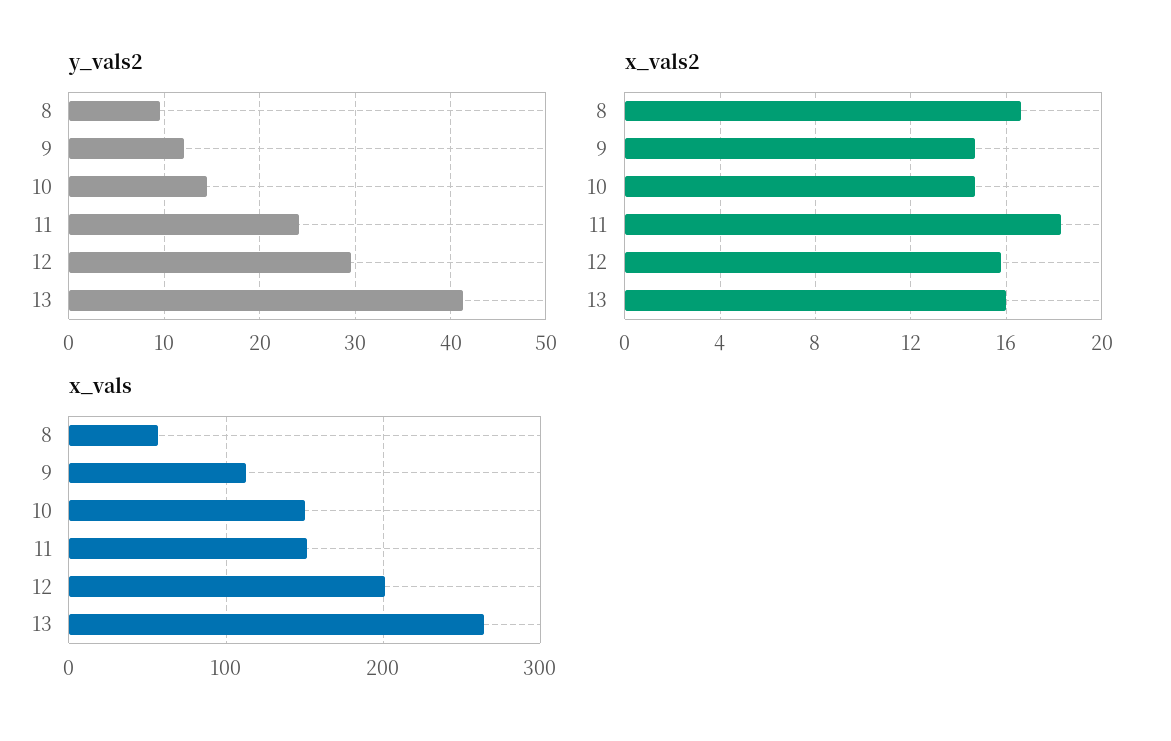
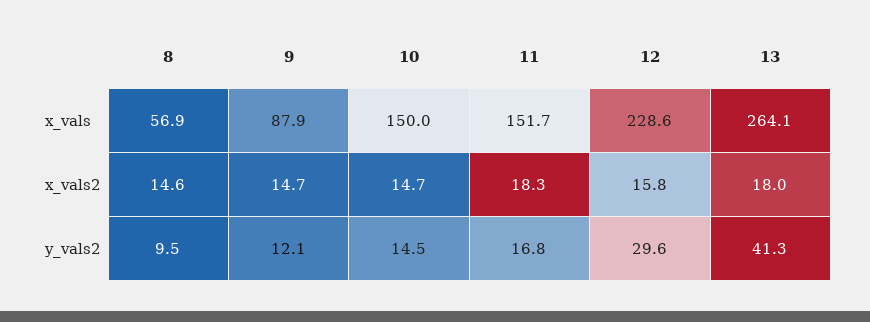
  {
    "y_vals2": {
      "8": 9.5,
      "9": 12.1,
      "10": 14.5,
-     "11": 24,
+     "11": 16.8,
      "12": 29.6,
      "13": 41.3
    },
    "x_vals2": {
-     "8": 16.5,
+     "8": 14.6,
      "9": 14.7,
      "10": 14.7,
      "11": 18.3,
      "12": 15.8,
-     "13": 16
+     "13": 18
    },
    "x_vals": {
      "8": 56.9,
-     "9": 110,
+     "9": 87.9,
      "10": 150,
      "11": 151.7,
-     "12": 200,
+     "12": 228.6,
      "13": 264.1
    }
  }

